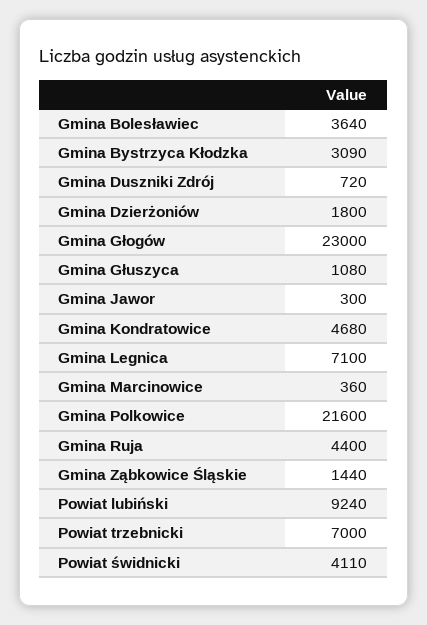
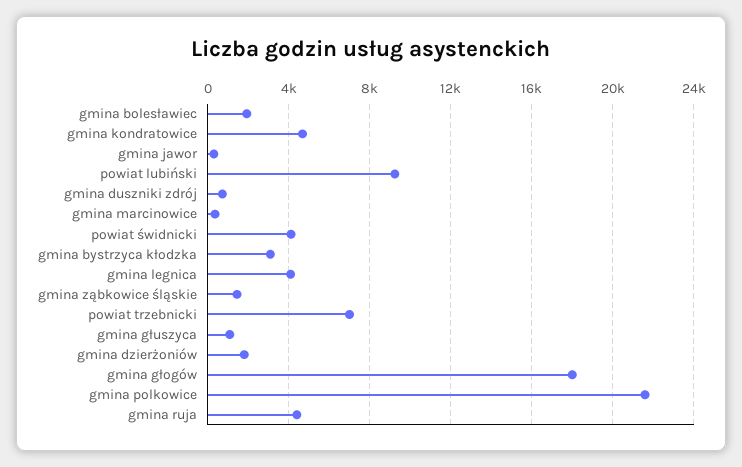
  {
-   "Gmina Bolesławiec": 3640,
+   "Gmina Bolesławiec": 2000,
    "Gmina Bystrzyca Kłodzka": 3090,
    "Gmina Duszniki Zdrój": 720,
    "Gmina Dzierżoniów": 1800,
-   "Gmina Głogów": 23000,
+   "Gmina Głogów": 18000,
    "Gmina Głuszyca": 1080,
    "Gmina Jawor": 300,
    "Gmina Kondratowice": 4680,
-   "Gmina Legnica": 7100,
+   "Gmina Legnica": 4000,
    "Gmina Marcinowice": 360,
    "Gmina Polkowice": 21600,
    "Gmina Ruja": 4400,
    "Gmina Ząbkowice Śląskie": 1440,
    "Powiat lubiński": 9240,
    "Powiat trzebnicki": 7000,
    "Powiat świdnicki": 4110
  }

